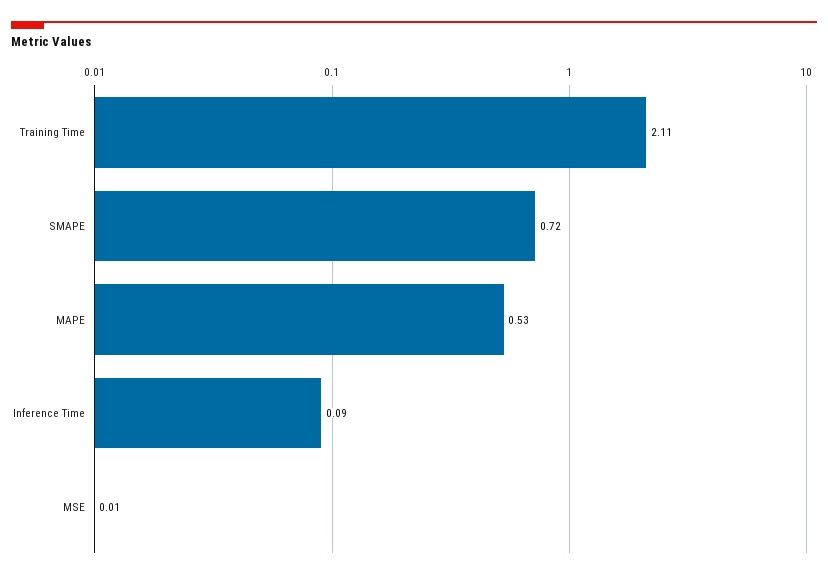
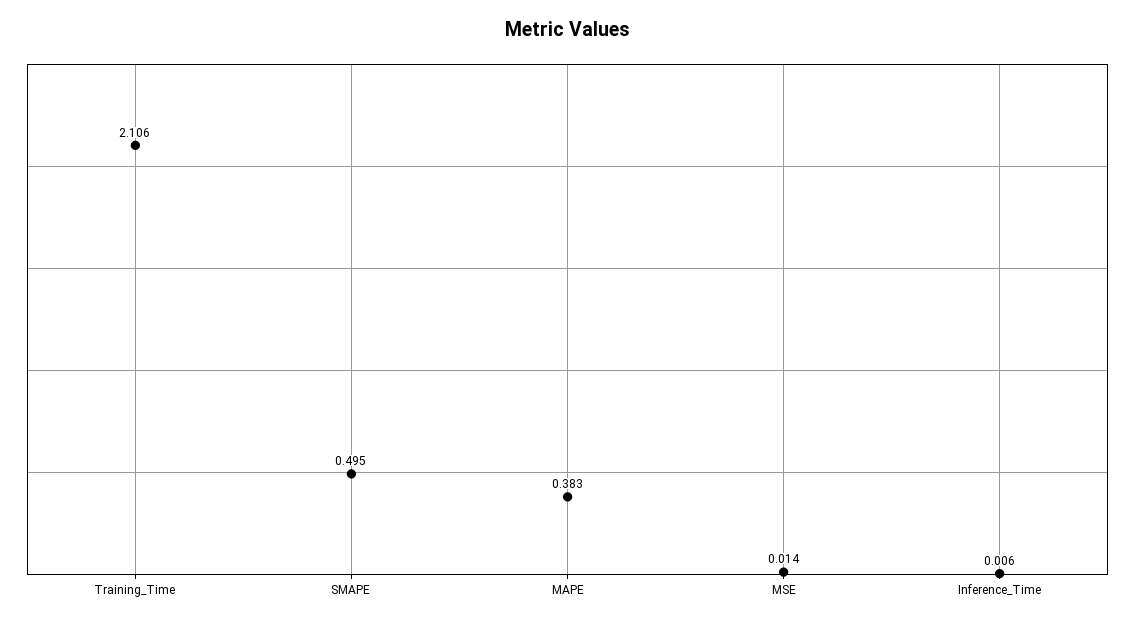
  {
    "Training Time": 2.106,
-   "SMAPE": 0.72,
+   "SMAPE": 0.495,
-   "MAPE": 0.53,
+   "MAPE": 0.383,
-   "Inference Time": 0.09,
+   "Inference Time": 0.006,
    "MSE": 0.014
  }

